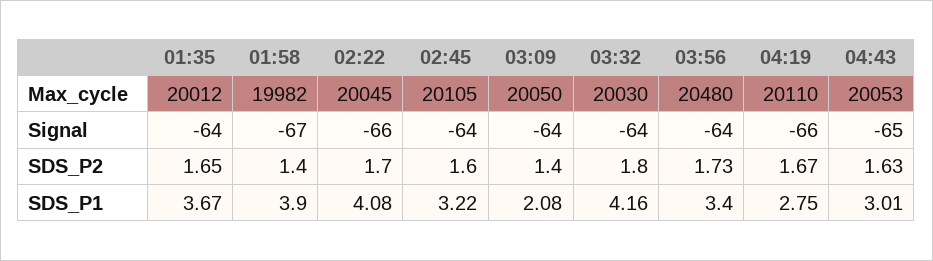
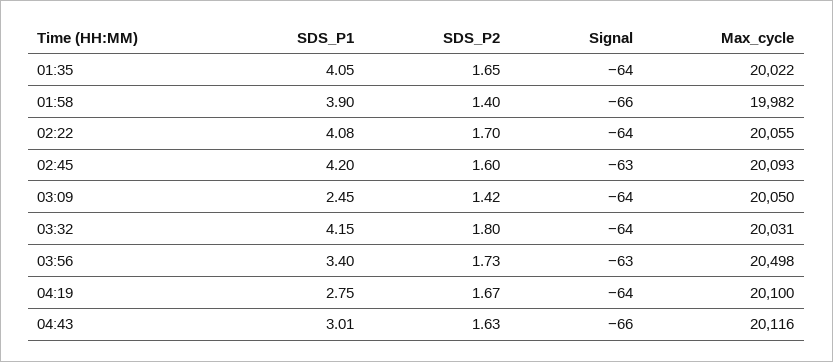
  {
    "01:35": {
-     "Max_cycle": 20012,
+     "Max_cycle": 20022,
      "Signal": -64,
      "SDS_P2": 1.65,
-     "SDS_P1": 3.67
+     "SDS_P1": 4.05
    },
    "01:58": {
      "Max_cycle": 19982,
-     "Signal": -67,
+     "Signal": -66,
      "SDS_P2": 1.4,
      "SDS_P1": 3.9
    },
    "02:22": {
-     "Max_cycle": 20045,
+     "Max_cycle": 20055,
-     "Signal": -66,
+     "Signal": -64,
      "SDS_P2": 1.7,
      "SDS_P1": 4.08
    },
    "02:45": {
-     "Max_cycle": 20105,
+     "Max_cycle": 20093,
-     "Signal": -64,
+     "Signal": -63,
      "SDS_P2": 1.6,
-     "SDS_P1": 3.22
+     "SDS_P1": 4.2
    },
    "03:09": {
      "Max_cycle": 20050,
      "Signal": -64,
-     "SDS_P2": 1.4,
+     "SDS_P2": 1.42,
-     "SDS_P1": 2.08
+     "SDS_P1": 2.45
    },
    "03:32": {
-     "Max_cycle": 20030,
+     "Max_cycle": 20031,
      "Signal": -64,
      "SDS_P2": 1.8,
-     "SDS_P1": 4.16
+     "SDS_P1": 4.15
    },
    "03:56": {
-     "Max_cycle": 20480,
+     "Max_cycle": 20498,
-     "Signal": -64,
+     "Signal": -63,
      "SDS_P2": 1.73,
      "SDS_P1": 3.4
    },
    "04:19": {
-     "Max_cycle": 20110,
+     "Max_cycle": 20100,
-     "Signal": -66,
+     "Signal": -64,
      "SDS_P2": 1.67,
      "SDS_P1": 2.75
    },
    "04:43": {
-     "Max_cycle": 20053,
+     "Max_cycle": 20116,
-     "Signal": -65,
+     "Signal": -66,
      "SDS_P2": 1.63,
      "SDS_P1": 3.01
    }
  }

